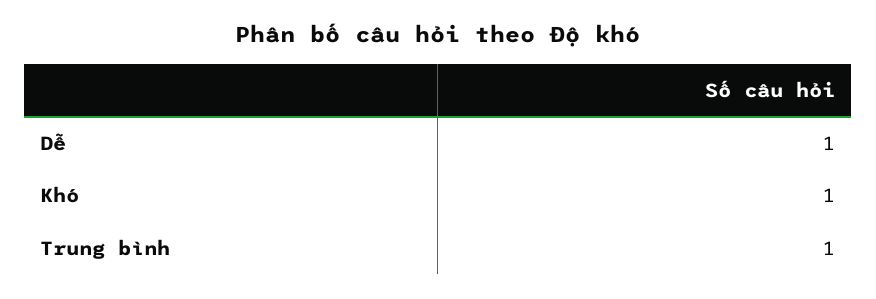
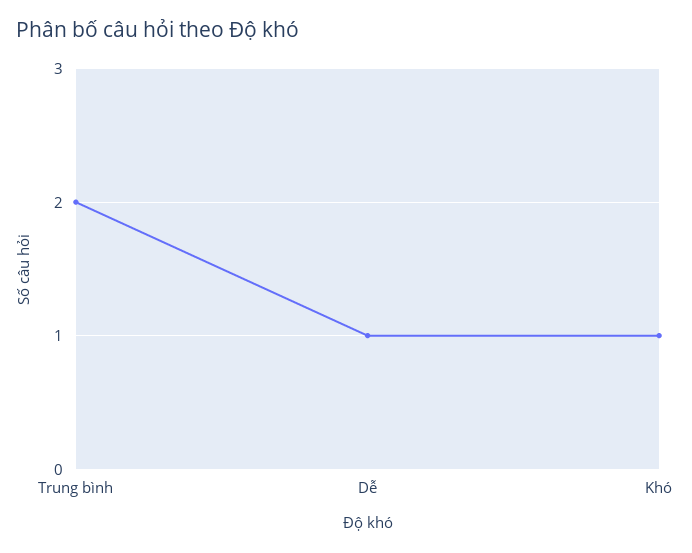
  {
    "Dễ": 1,
    "Khó": 1,
-   "Trung bình": 1
+   "Trung bình": 2
  }

